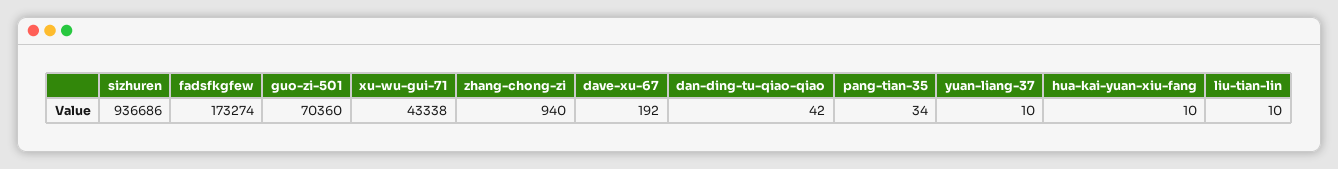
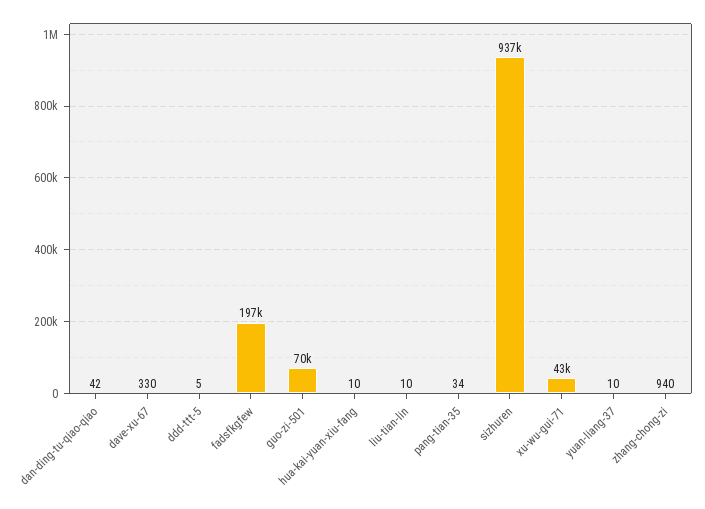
  {
    "sizhuren": 936686,
-   "fadsfkgfew": 173274,
+   "fadsfkgfew": 197000,
    "guo-zi-501": 70360,
    "xu-wu-gui-71": 43338,
    "zhang-chong-zi": 940,
-   "dave-xu-67": 192,
+   "dave-xu-67": 330,
    "dan-ding-tu-qiao-qiao": 42,
    "pang-tian-35": 34,
    "yuan-liang-37": 10,
    "hua-kai-yuan-xiu-fang": 10,
-   "liu-tian-lin": 10
+   "liu-tian-lin": 10,
+   "ddd-ttt-5": 5
  }

